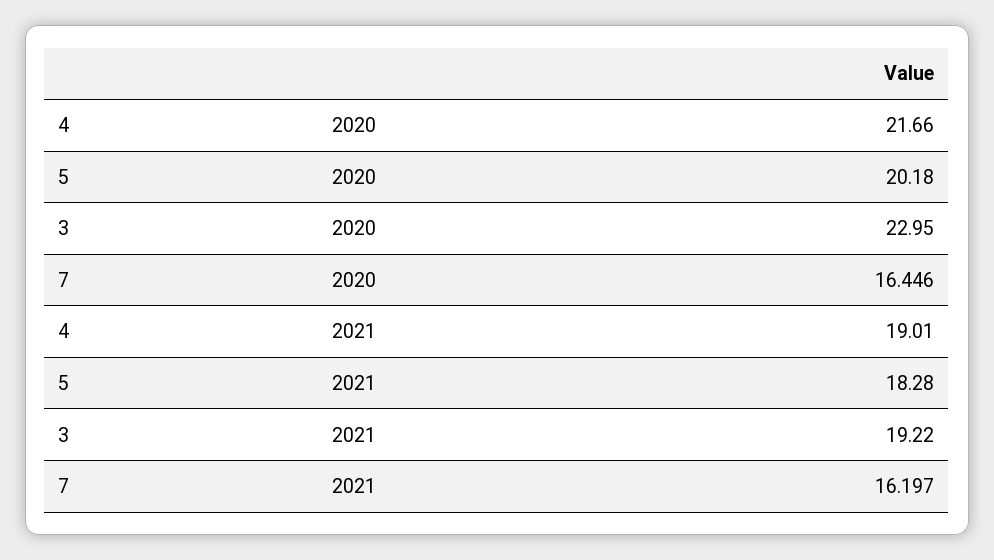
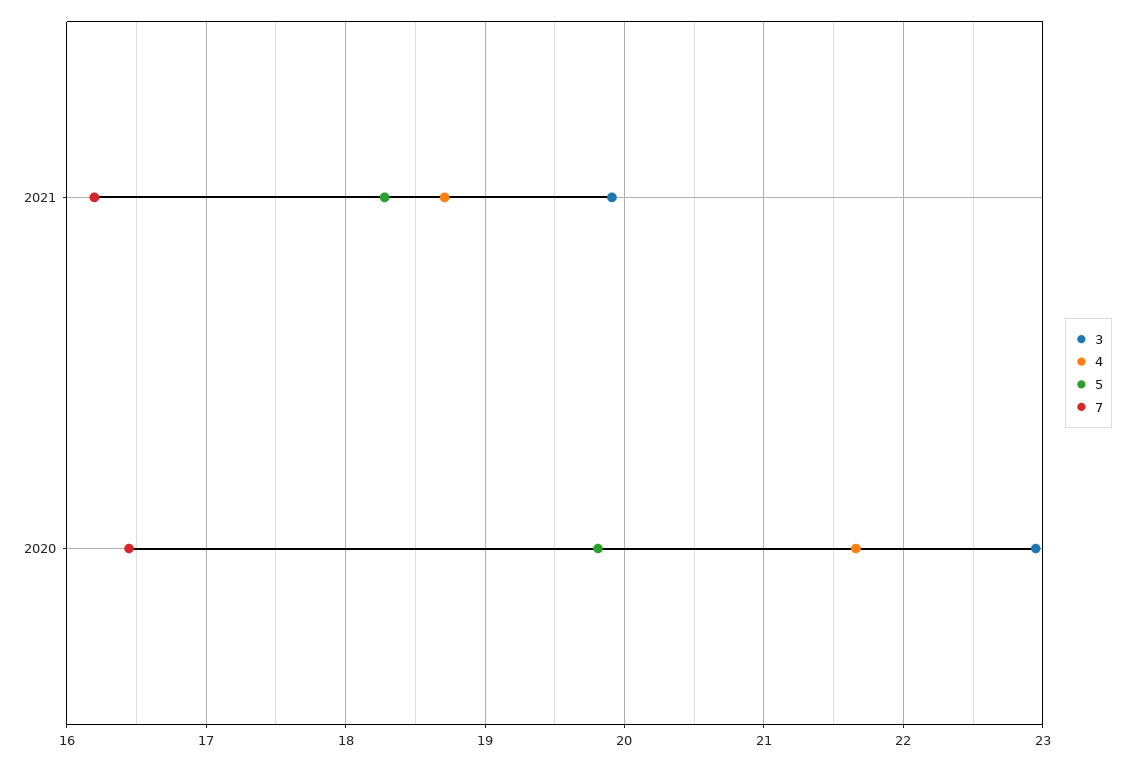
  {
    "4": {
      "2020": 21.66,
-     "2021": 19.01
+     "2021": 18.7
    },
    "5": {
-     "2020": 20.18,
+     "2020": 19.8,
      "2021": 18.28
    },
    "3": {
      "2020": 22.95,
-     "2021": 19.22
+     "2021": 19.9
    },
    "7": {
      "2020": 16.446,
      "2021": 16.197
    }
  }

